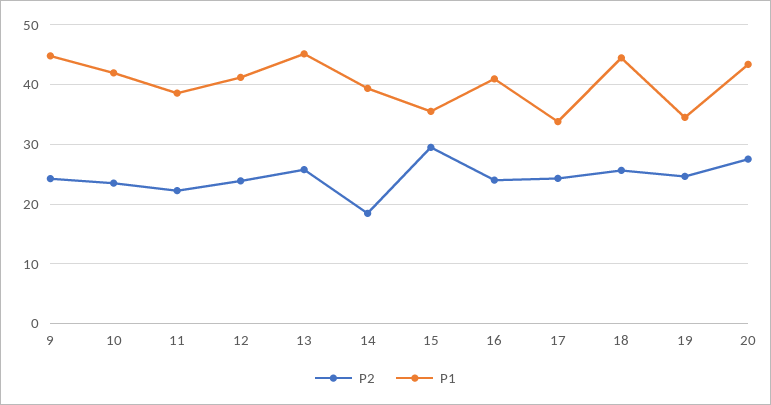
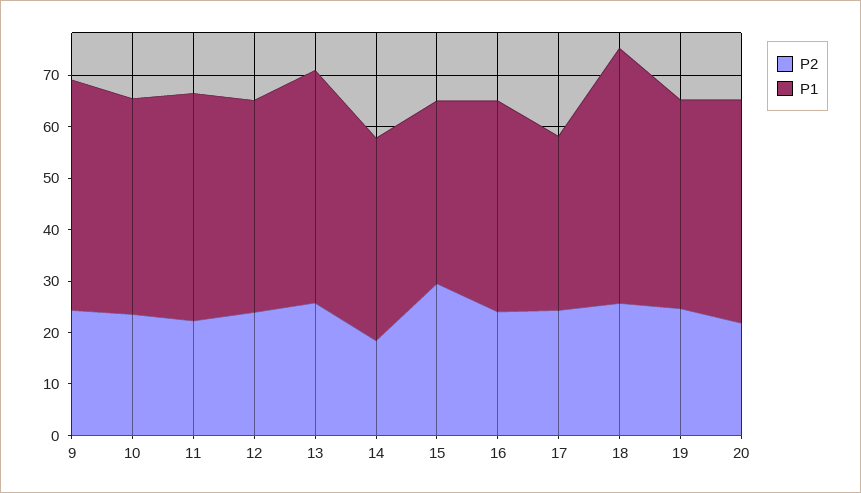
  {
    "P2": {
      "9": 24,
      "10": 24,
      "11": 22,
      "12": 24,
      "13": 26,
      "14": 18,
      "15": 30,
      "16": 24,
      "17": 24,
      "18": 26,
      "19": 24,
-     "20": 28
+     "20": 22
    },
    "P1": {
      "9": 44,
      "10": 42,
-     "11": 38,
+     "11": 44,
      "12": 42,
      "13": 46,
      "14": 40,
      "15": 36,
      "16": 40,
      "17": 34,
-     "18": 44,
+     "18": 50,
-     "19": 34,
+     "19": 40,
      "20": 44
    }
  }

